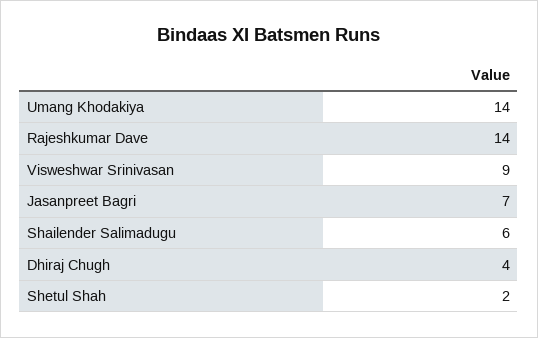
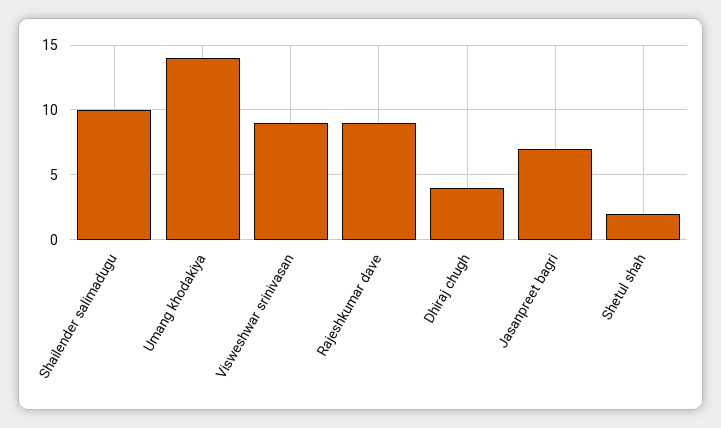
  {
    "Umang Khodakiya": 14,
-   "Rajeshkumar Dave": 14,
+   "Rajeshkumar Dave": 9,
    "Visweshwar Srinivasan": 9,
    "Jasanpreet Bagri": 7,
-   "Shailender Salimadugu": 6,
+   "Shailender Salimadugu": 10,
    "Dhiraj Chugh": 4,
    "Shetul Shah": 2
  }

